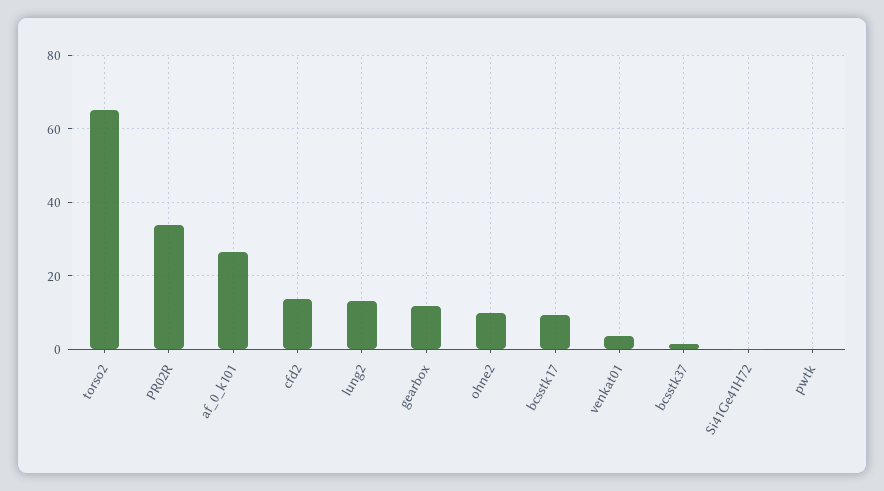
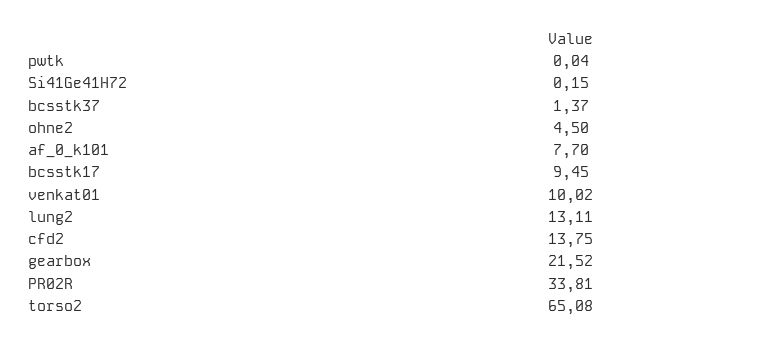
  {
    "torso2": 65.08,
    "PR02R": 33.81,
-   "af_0_k101": 26,
+   "af_0_k101": 7.7,
    "cfd2": 13.75,
    "lung2": 13.11,
-   "gearbox": 12,
+   "gearbox": 21.52,
-   "ohne2": 10,
+   "ohne2": 4.5,
    "bcsstk17": 9.45,
-   "venkat01": 4,
+   "venkat01": 10.02,
    "bcsstk37": 1.37,
    "Si41Ge41H72": 0.15,
    "pwtk": 0.04
  }

